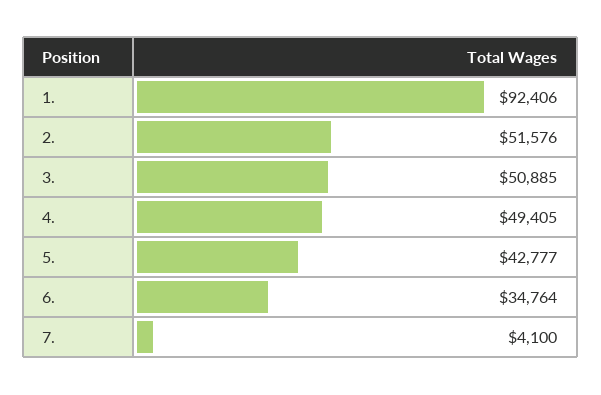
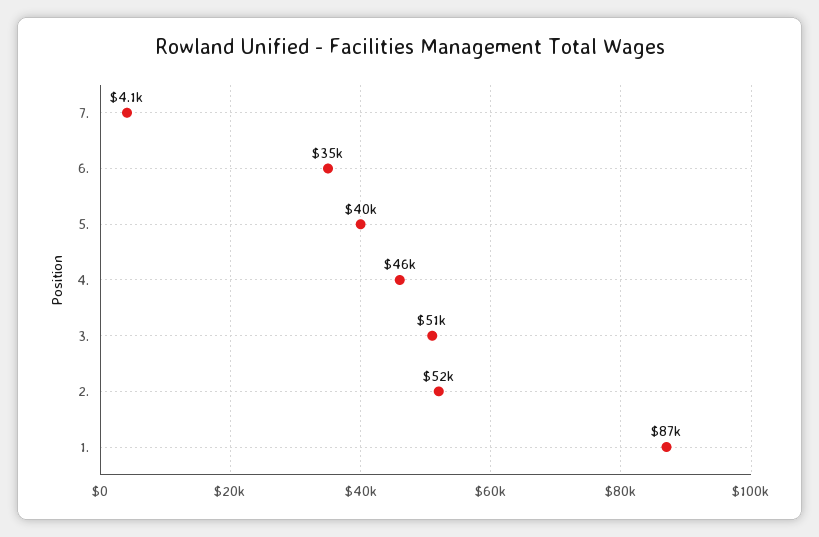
  {
-   "1.": 92406,
+   "1.": 87000,
    "2.": 51576,
    "3.": 50885,
-   "4.": 49405,
+   "4.": 46000,
-   "5.": 42777,
+   "5.": 40000,
    "6.": 34764,
    "7.": 4100
  }

